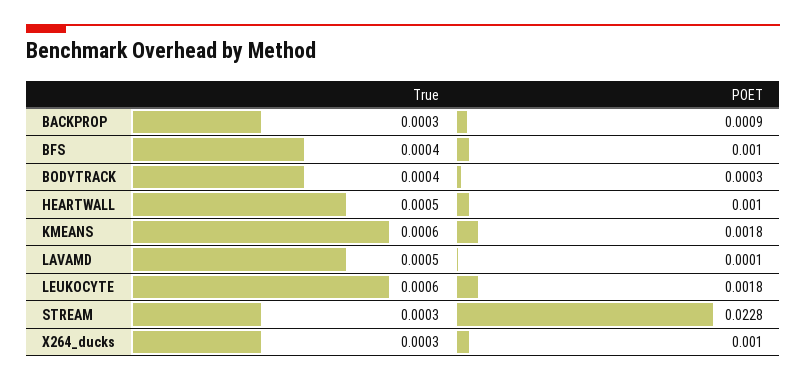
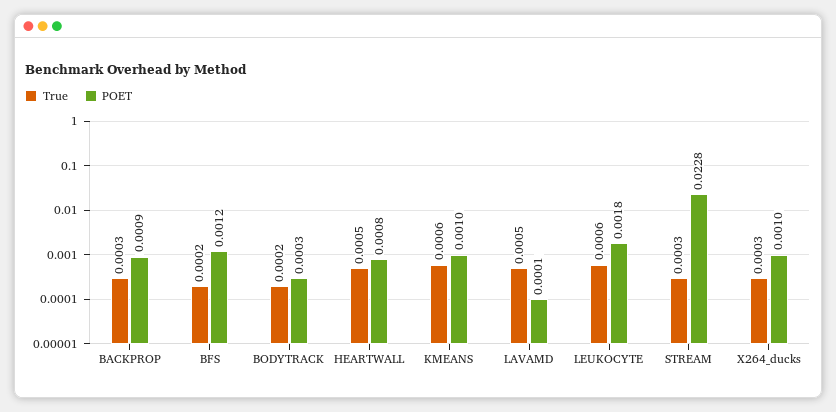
  {
    "True": {
      "BACKPROP": 0.0003,
-     "BFS": 0.0004,
+     "BFS": 0.0002,
-     "BODYTRACK": 0.0004,
+     "BODYTRACK": 0.0002,
      "HEARTWALL": 0.0005,
      "KMEANS": 0.0006,
      "LAVAMD": 0.0005,
      "LEUKOCYTE": 0.0006,
      "STREAM": 0.0003,
      "X264_ducks": 0.0003
    },
    "POET": {
      "BACKPROP": 0.0009,
-     "BFS": 0.001,
+     "BFS": 0.0012,
      "BODYTRACK": 0.0003,
-     "HEARTWALL": 0.001,
+     "HEARTWALL": 0.0008,
-     "KMEANS": 0.0018,
+     "KMEANS": 0.001,
      "LAVAMD": 0.0001,
      "LEUKOCYTE": 0.0018,
      "STREAM": 0.0228,
      "X264_ducks": 0.001
    }
  }

